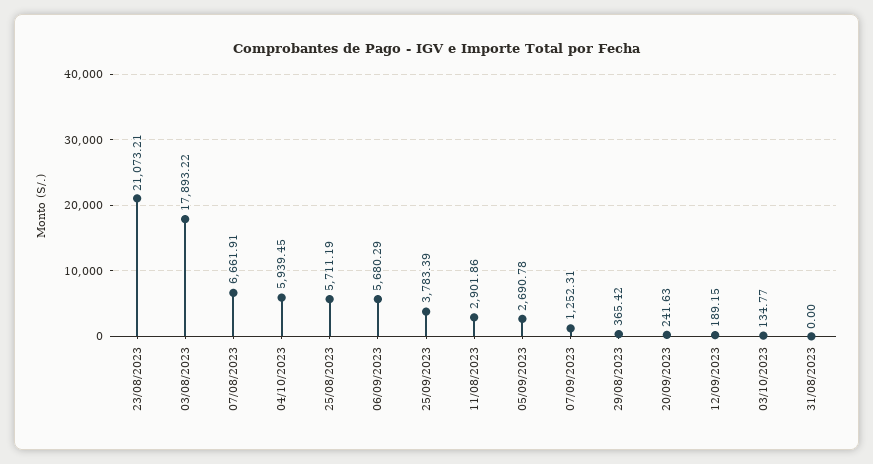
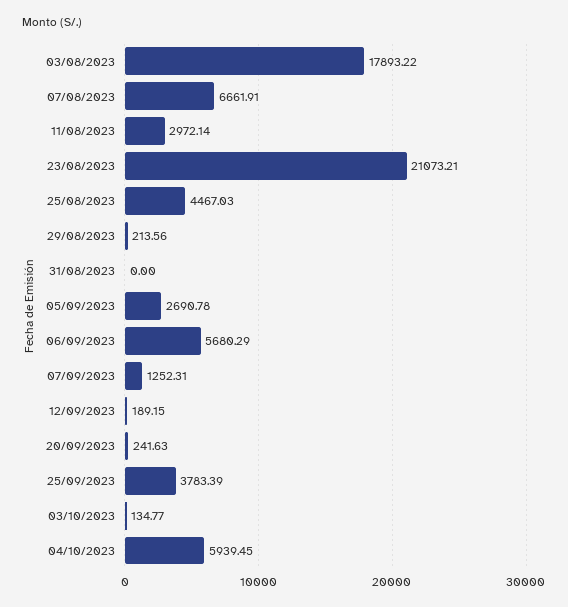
  {
    "23/08/2023": 21073.21,
    "03/08/2023": 17893.22,
    "07/08/2023": 6661.91,
    "04/10/2023": 5939.45,
-   "25/08/2023": 5711.19,
+   "25/08/2023": 4467.03,
    "06/09/2023": 5680.29,
    "25/09/2023": 3783.39,
-   "11/08/2023": 2901.86,
+   "11/08/2023": 2972.14,
    "05/09/2023": 2690.78,
    "07/09/2023": 1252.31,
-   "29/08/2023": 365.42,
+   "29/08/2023": 213.56,
    "20/09/2023": 241.63,
    "12/09/2023": 189.15,
    "03/10/2023": 134.77,
    "31/08/2023": 0
  }

